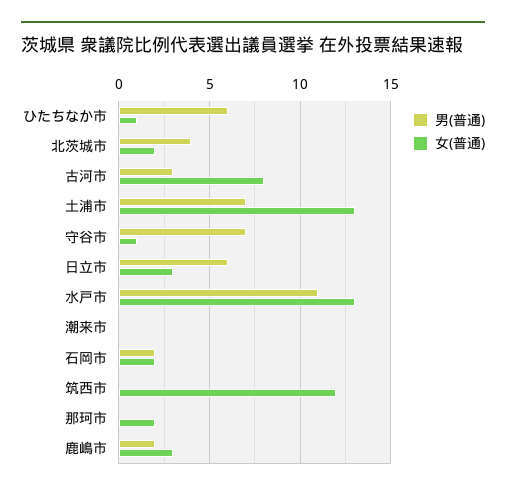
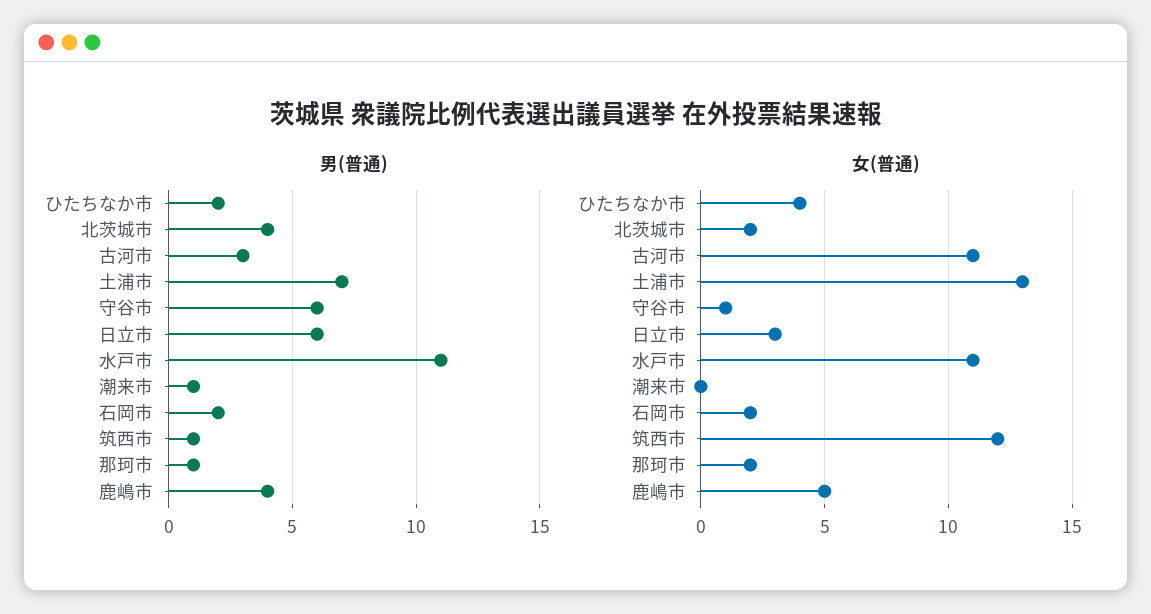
  {
    "男(普通)": {
-     "ひたちなか市": 6,
+     "ひたちなか市": 2,
      "北茨城市": 4,
      "古河市": 3,
      "土浦市": 7,
-     "守谷市": 7,
+     "守谷市": 6,
      "日立市": 6,
      "水戸市": 11,
-     "潮来市": 0,
+     "潮来市": 1,
      "石岡市": 2,
-     "筑西市": 0,
+     "筑西市": 1,
-     "那珂市": 0,
+     "那珂市": 1,
-     "鹿嶋市": 2
+     "鹿嶋市": 4
    },
    "女(普通)": {
-     "ひたちなか市": 1,
+     "ひたちなか市": 4,
      "北茨城市": 2,
-     "古河市": 8,
+     "古河市": 11,
      "土浦市": 13,
      "守谷市": 1,
      "日立市": 3,
-     "水戸市": 13,
+     "水戸市": 11,
      "潮来市": 0,
      "石岡市": 2,
      "筑西市": 12,
      "那珂市": 2,
-     "鹿嶋市": 3
+     "鹿嶋市": 5
    }
  }

